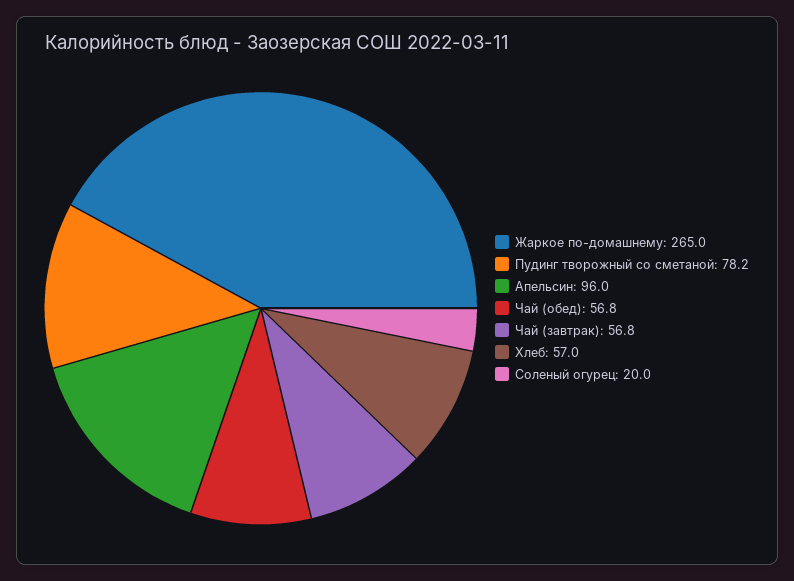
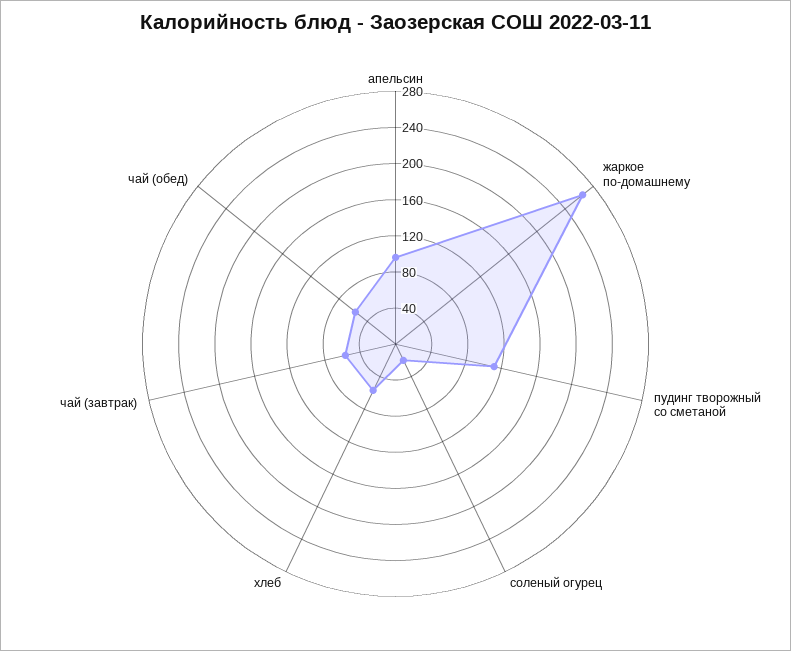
  {
    "Жаркое по-домашнему": 265,
-   "Пудинг творожный со сметаной": 78.2,
+   "Пудинг творожный со сметаной": 110,
    "Апельсин": 96,
    "Чай (обед)": 56.8,
    "Чай (завтрак)": 56.8,
    "Хлеб": 57,
    "Соленый огурец": 20
  }

